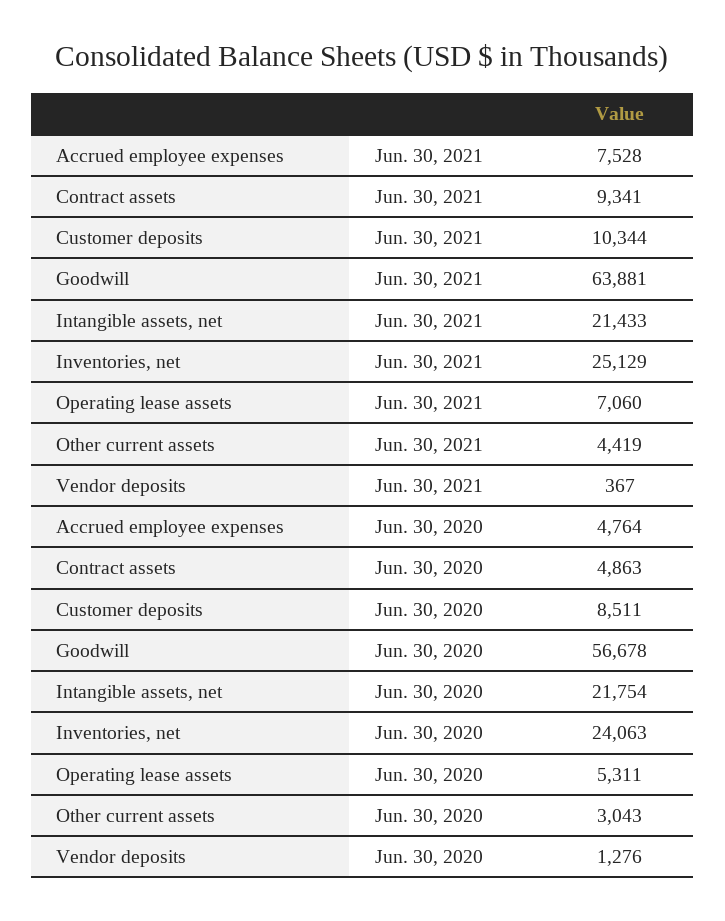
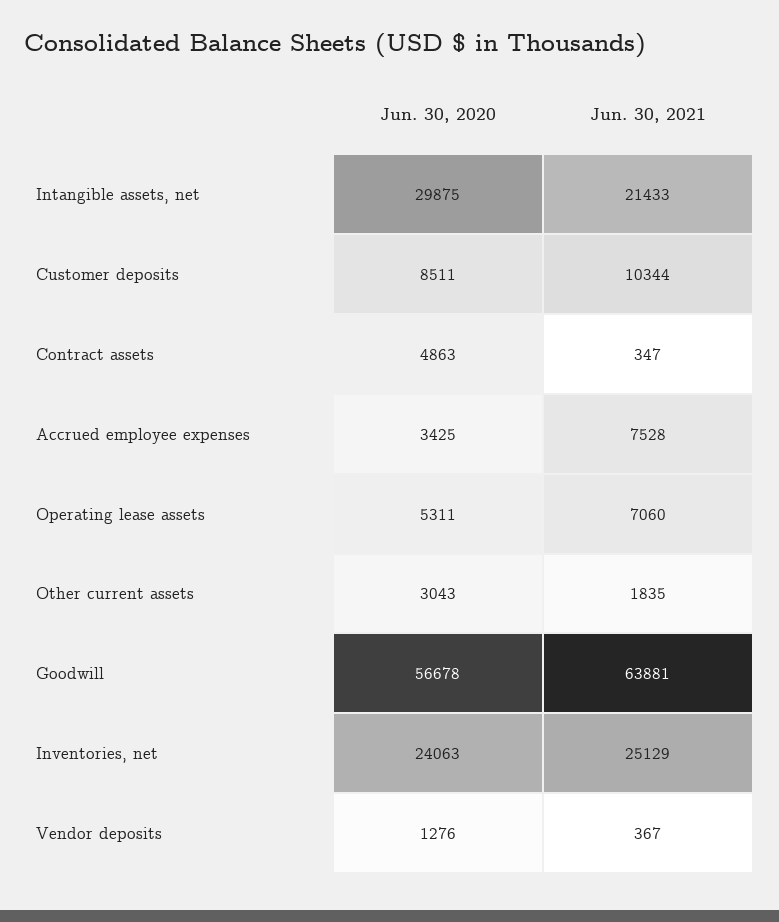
  {
    "Accrued employee expenses": {
      "Jun. 30, 2021": 7528,
-     "Jun. 30, 2020": 4764
+     "Jun. 30, 2020": 3425
    },
    "Contract assets": {
-     "Jun. 30, 2021": 9341,
+     "Jun. 30, 2021": 347,
      "Jun. 30, 2020": 4863
    },
    "Customer deposits": {
      "Jun. 30, 2021": 10344,
      "Jun. 30, 2020": 8511
    },
    "Goodwill": {
      "Jun. 30, 2021": 63881,
      "Jun. 30, 2020": 56678
    },
    "Intangible assets, net": {
      "Jun. 30, 2021": 21433,
-     "Jun. 30, 2020": 21754
+     "Jun. 30, 2020": 29875
    },
    "Inventories, net": {
      "Jun. 30, 2021": 25129,
      "Jun. 30, 2020": 24063
    },
    "Operating lease assets": {
      "Jun. 30, 2021": 7060,
      "Jun. 30, 2020": 5311
    },
    "Other current assets": {
-     "Jun. 30, 2021": 4419,
+     "Jun. 30, 2021": 1835,
      "Jun. 30, 2020": 3043
    },
    "Vendor deposits": {
      "Jun. 30, 2021": 367,
      "Jun. 30, 2020": 1276
    }
  }

